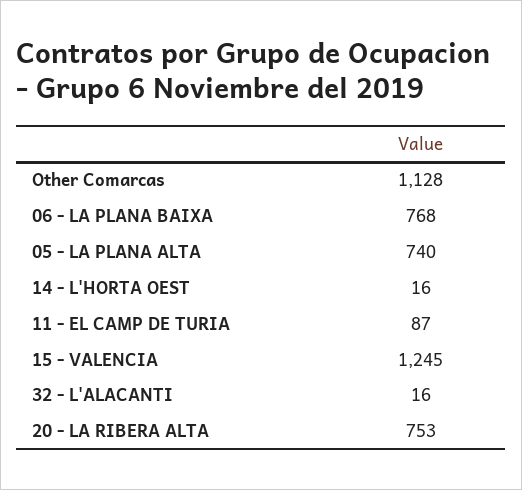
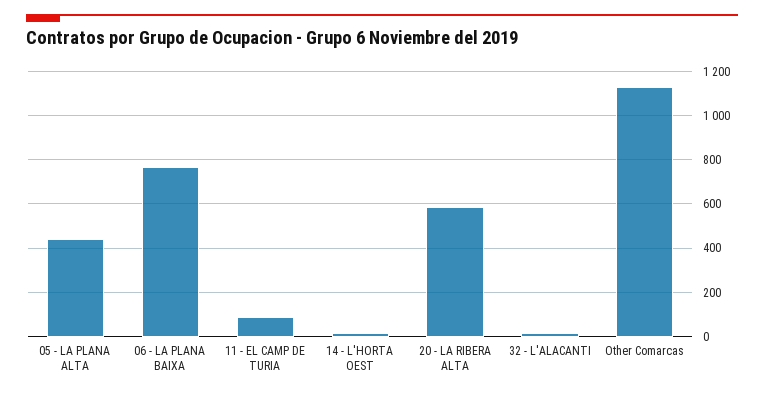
  {
    "Other Comarcas": 1128,
    "06 - LA PLANA BAIXA": 768,
-   "05 - LA PLANA ALTA": 740,
+   "05 - LA PLANA ALTA": 450,
    "14 - L'HORTA OEST": 16,
    "11 - EL CAMP DE TURIA": 87,
-   "15 - VALENCIA": 1245,
    "32 - L'ALACANTI": 16,
-   "20 - LA RIBERA ALTA": 753
+   "20 - LA RIBERA ALTA": 600
  }

